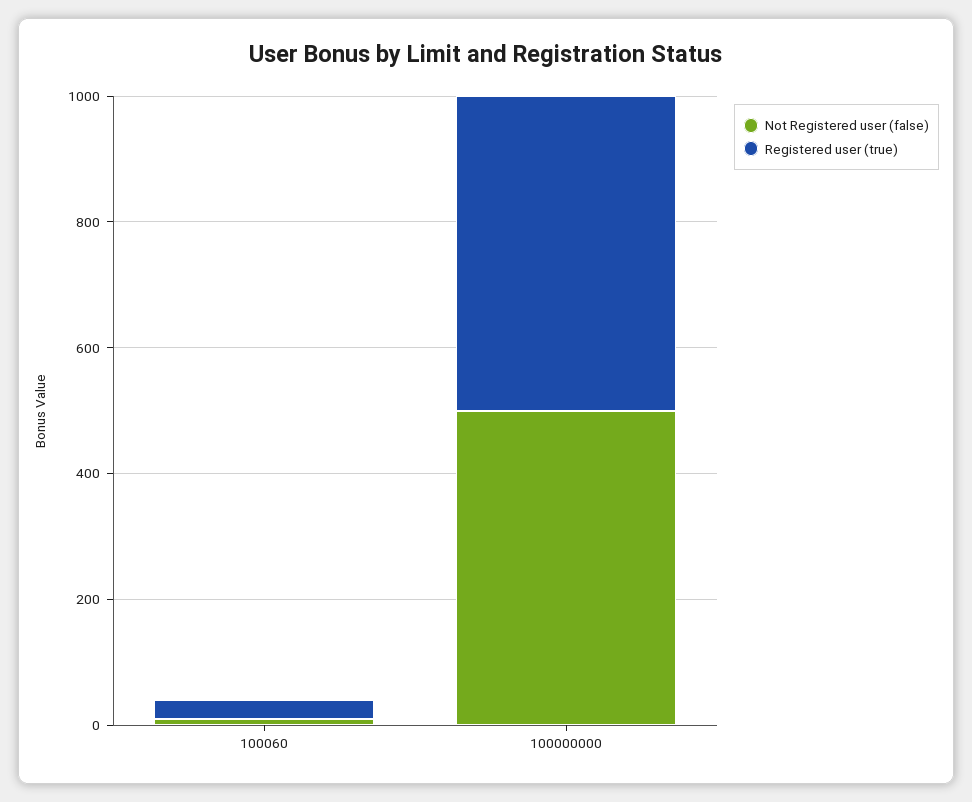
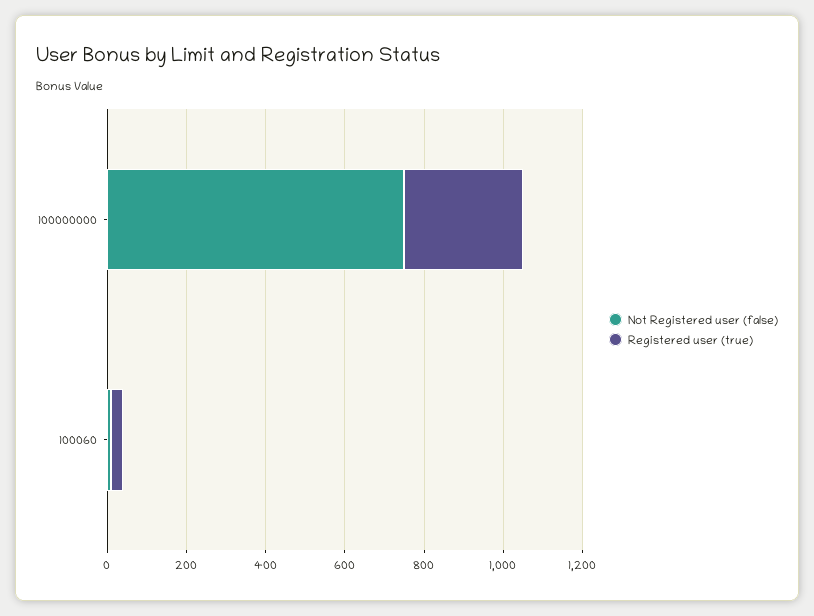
  {
    "Not Registered user (false)": {
      "100060": 0,
-     "100000000": 500
+     "100000000": 750
    },
    "Registered user (true)": {
      "100060": 50,
-     "100000000": 500
+     "100000000": 300
    }
  }

